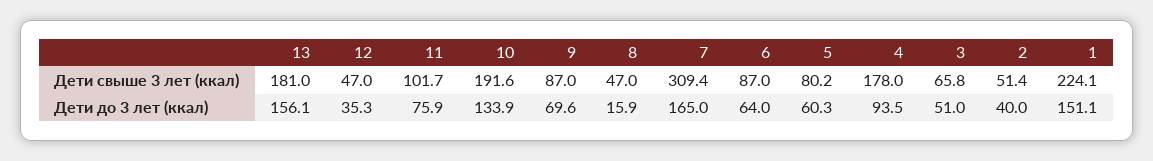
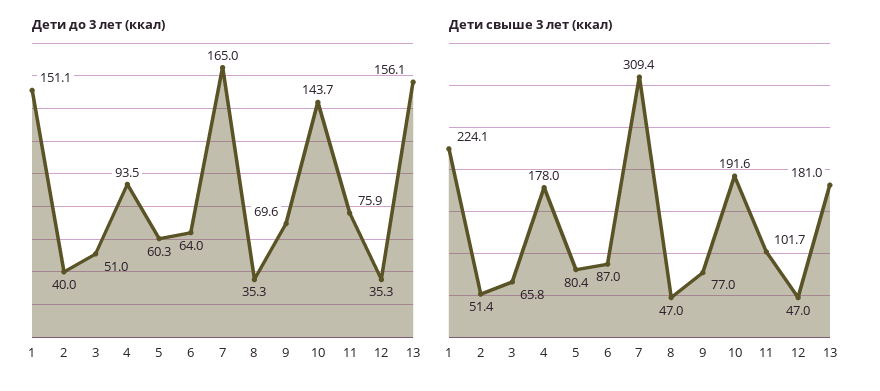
  {
    "Дети свыше 3 лет (ккал)": {
      "13": 181,
      "12": 47,
      "11": 101.7,
      "10": 191.6,
-     "9": 87,
+     "9": 77,
      "8": 47,
      "7": 309.4,
      "6": 87,
-     "5": 80.2,
+     "5": 80.4,
      "4": 178,
      "3": 65.8,
      "2": 51.4,
      "1": 224.1
    },
    "Дети до 3 лет (ккал)": {
      "13": 156.1,
      "12": 35.3,
      "11": 75.9,
-     "10": 133.9,
+     "10": 143.7,
      "9": 69.6,
-     "8": 15.9,
+     "8": 35.3,
      "7": 165,
      "6": 64,
      "5": 60.3,
      "4": 93.5,
      "3": 51,
      "2": 40,
      "1": 151.1
    }
  }

